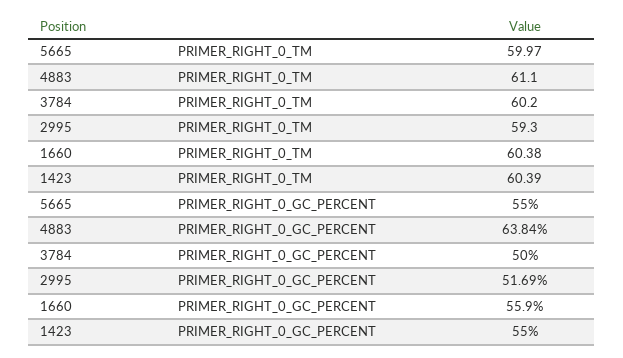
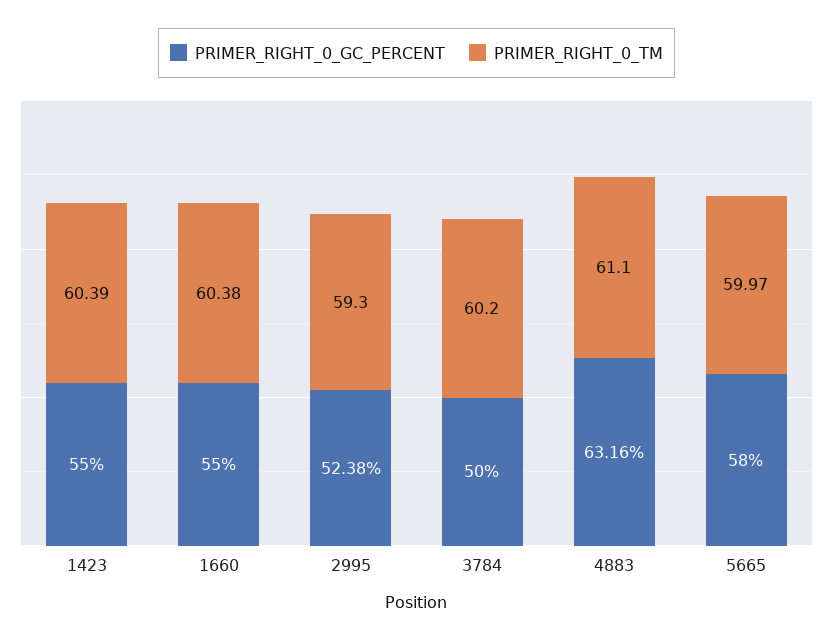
  {
    "PRIMER_RIGHT_0_TM": {
      "5665": 59.97,
      "4883": 61.1,
      "3784": 60.2,
      "2995": 59.3,
      "1660": 60.38,
      "1423": 60.39
    },
    "PRIMER_RIGHT_0_GC_PERCENT": {
-     "5665": 55,
+     "5665": 58,
-     "4883": 63.84,
+     "4883": 63.16,
      "3784": 50,
-     "2995": 51.69,
+     "2995": 52.38,
-     "1660": 55.9,
+     "1660": 55,
      "1423": 55
    }
  }

